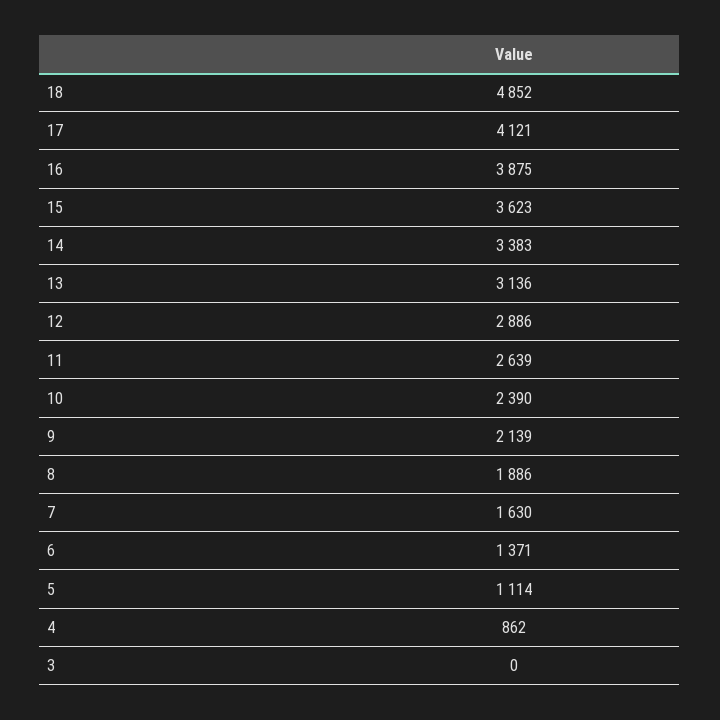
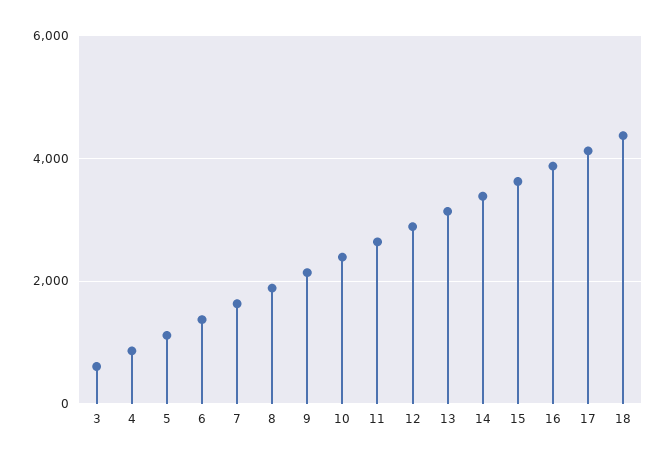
  {
-   "18": 4852,
+   "18": 4400,
    "17": 4121,
    "16": 3875,
    "15": 3623,
    "14": 3383,
    "13": 3136,
    "12": 2886,
    "11": 2639,
    "10": 2390,
    "9": 2139,
    "8": 1886,
    "7": 1630,
    "6": 1371,
    "5": 1114,
    "4": 862,
-   "3": 0
+   "3": 600
  }

